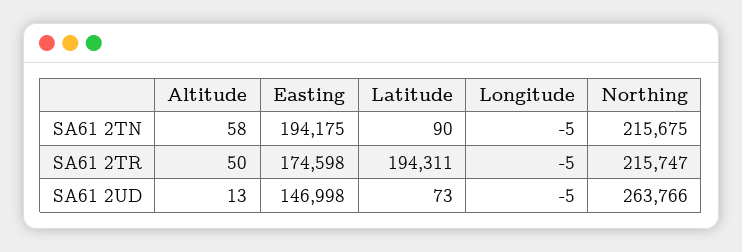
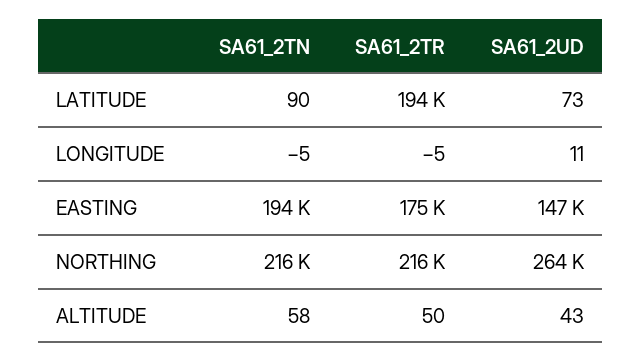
  {
    "Altitude": {
      "SA61 2TN": 58,
      "SA61 2TR": 50,
-     "SA61 2UD": 13
+     "SA61 2UD": 43
    },
    "Easting": {
      "SA61 2TN": 194175,
      "SA61 2TR": 174598,
      "SA61 2UD": 146998
    },
    "Latitude": {
      "SA61 2TN": 90,
      "SA61 2TR": 194311,
      "SA61 2UD": 73
    },
    "Longitude": {
      "SA61 2TN": -5,
      "SA61 2TR": -5,
-     "SA61 2UD": -5
+     "SA61 2UD": 11
    },
    "Northing": {
      "SA61 2TN": 215675,
      "SA61 2TR": 215747,
      "SA61 2UD": 263766
    }
  }

